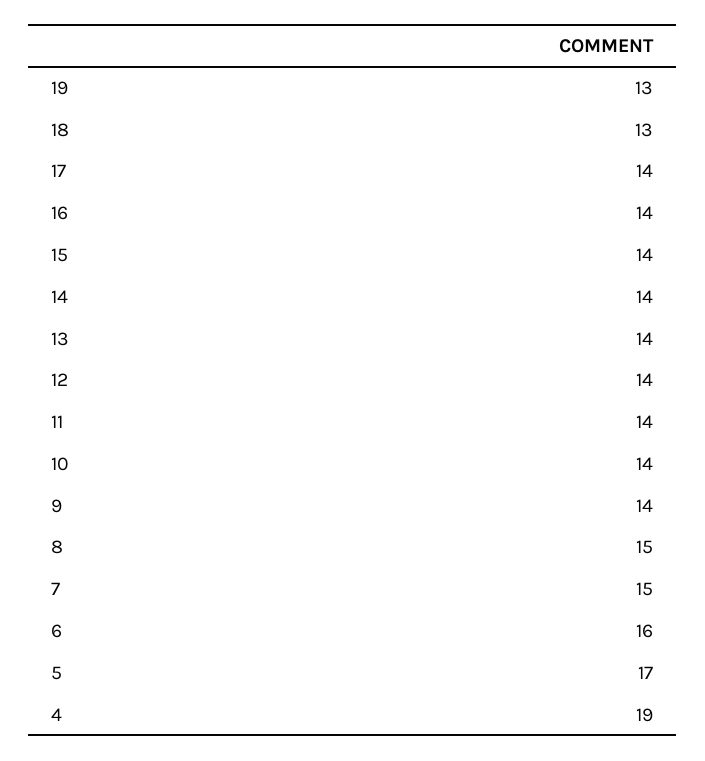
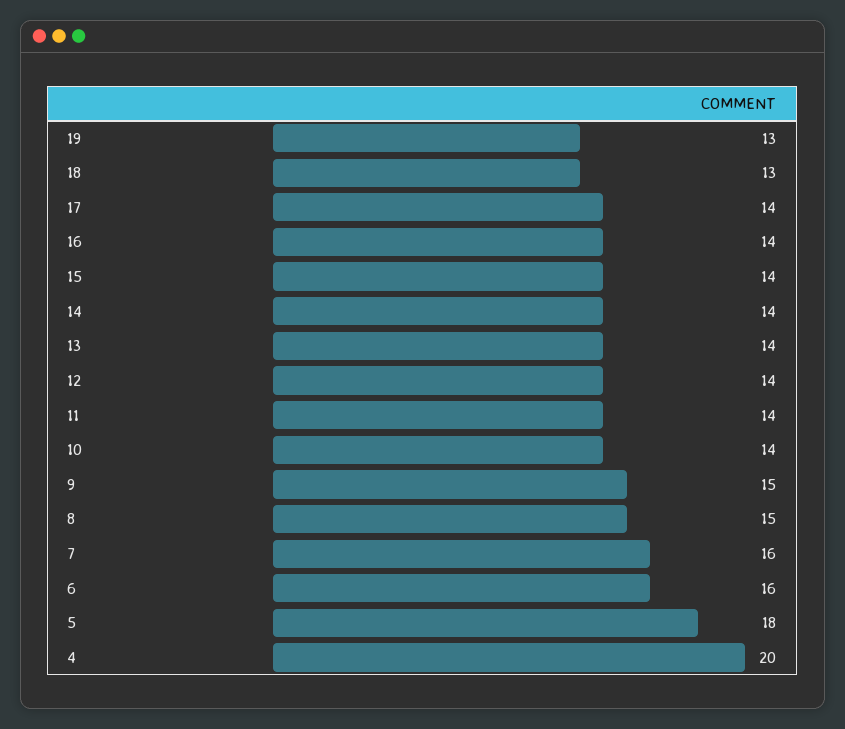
  {
    "19": 13,
    "18": 13,
    "17": 14,
    "16": 14,
    "15": 14,
    "14": 14,
    "13": 14,
    "12": 14,
    "11": 14,
    "10": 14,
-   "9": 14,
+   "9": 15,
    "8": 15,
-   "7": 15,
+   "7": 16,
    "6": 16,
-   "5": 17,
+   "5": 18,
-   "4": 19
+   "4": 20
  }

